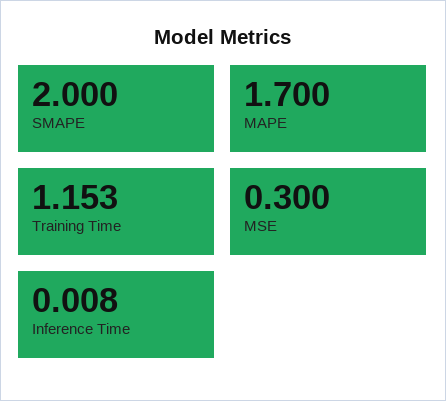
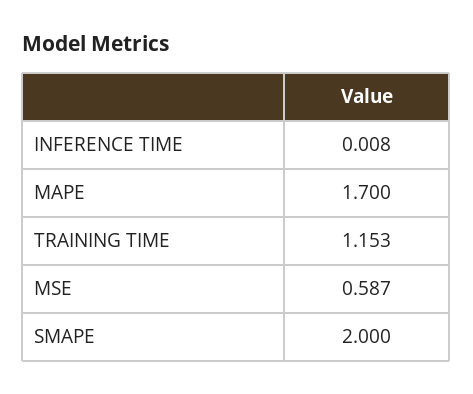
  {
    "SMAPE": 2,
    "MAPE": 1.7,
    "Training Time": 1.153,
-   "MSE": 0.3,
+   "MSE": 0.587,
    "Inference Time": 0.008
  }

